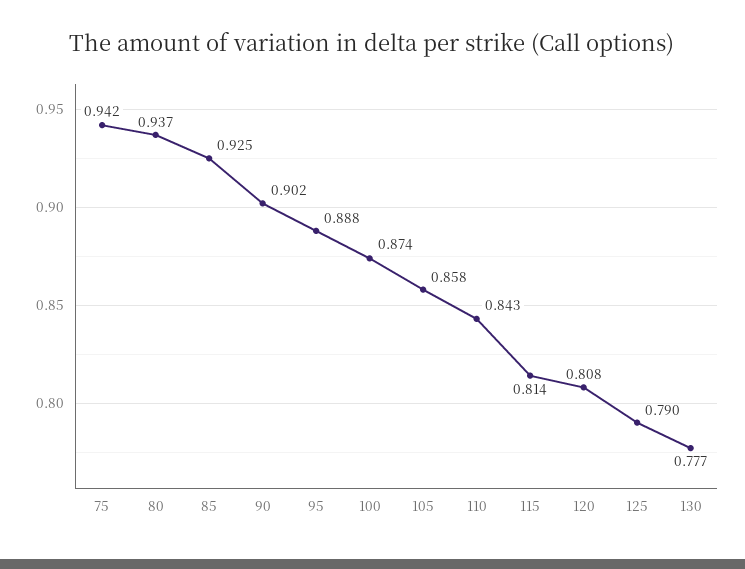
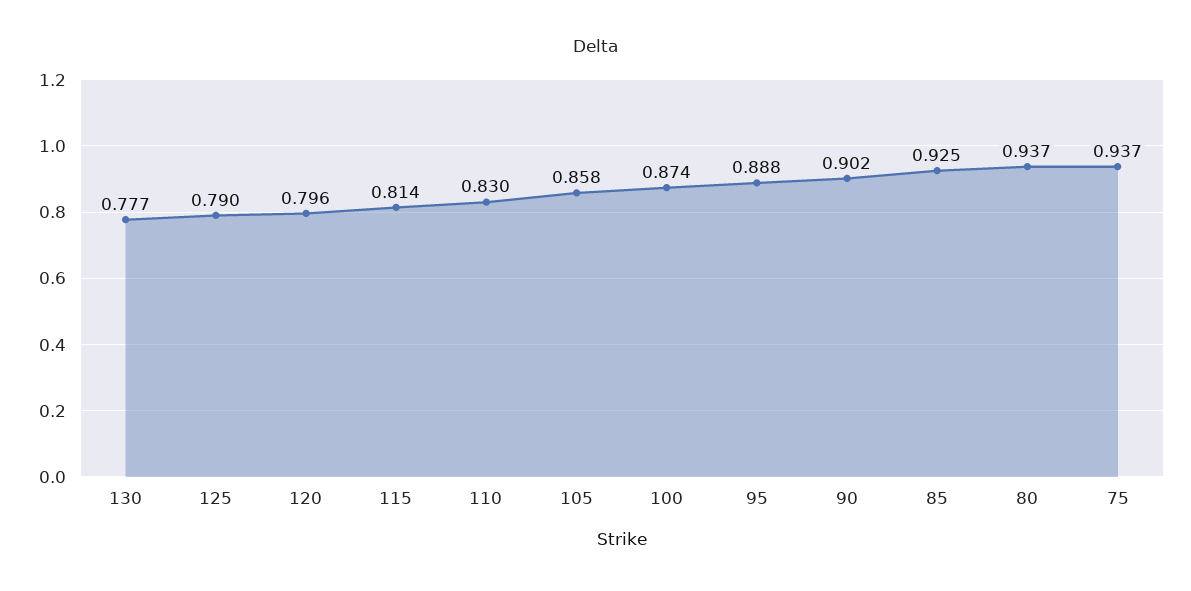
  {
-   "75": 0.942,
+   "75": 0.937,
    "80": 0.937,
    "85": 0.925,
    "90": 0.902,
    "95": 0.888,
    "100": 0.874,
    "105": 0.858,
-   "110": 0.843,
+   "110": 0.83,
    "115": 0.814,
-   "120": 0.808,
+   "120": 0.796,
    "125": 0.79,
    "130": 0.777
  }

